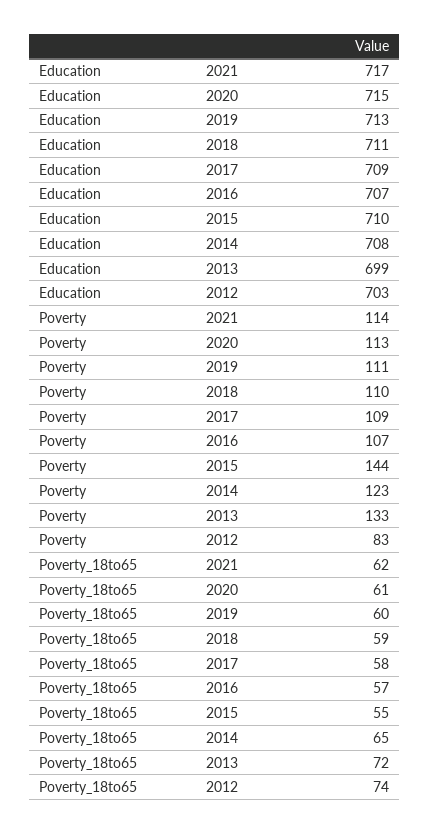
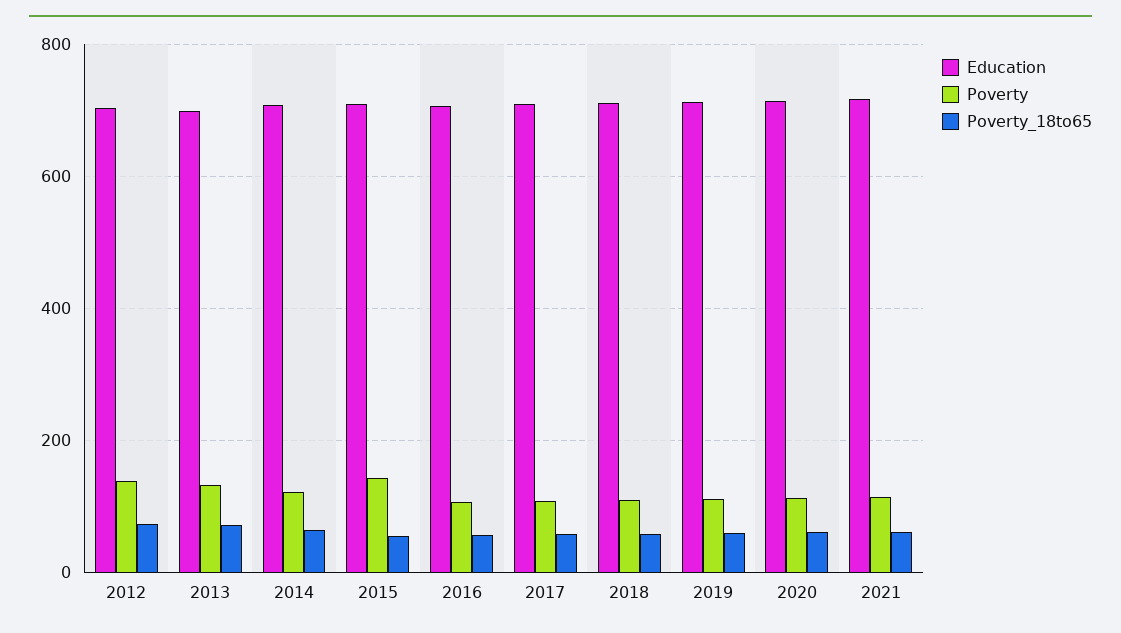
  {
    "Education": {
      "2021": 717,
      "2020": 715,
      "2019": 713,
      "2018": 711,
      "2017": 709,
      "2016": 707,
      "2015": 710,
      "2014": 708,
      "2013": 699,
      "2012": 703
    },
    "Poverty": {
      "2021": 114,
      "2020": 113,
      "2019": 111,
      "2018": 110,
      "2017": 109,
      "2016": 107,
      "2015": 144,
      "2014": 123,
      "2013": 133,
-     "2012": 83
+     "2012": 140
    },
    "Poverty_18to65": {
      "2021": 62,
      "2020": 61,
      "2019": 60,
      "2018": 59,
      "2017": 58,
      "2016": 57,
      "2015": 55,
      "2014": 65,
      "2013": 72,
      "2012": 74
    }
  }

